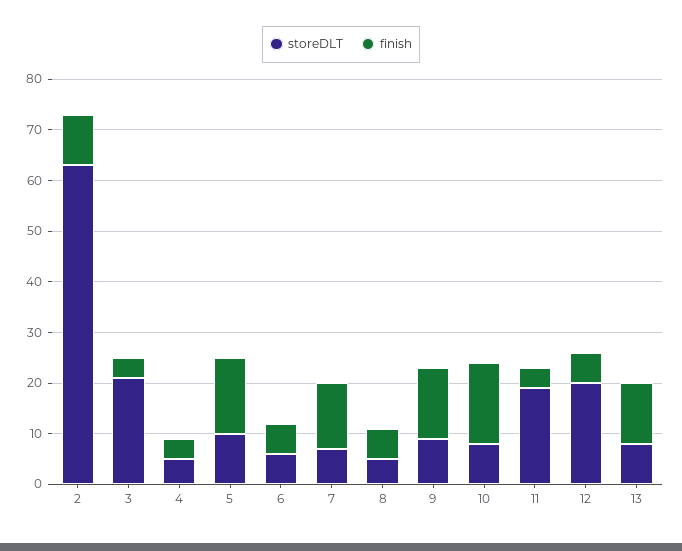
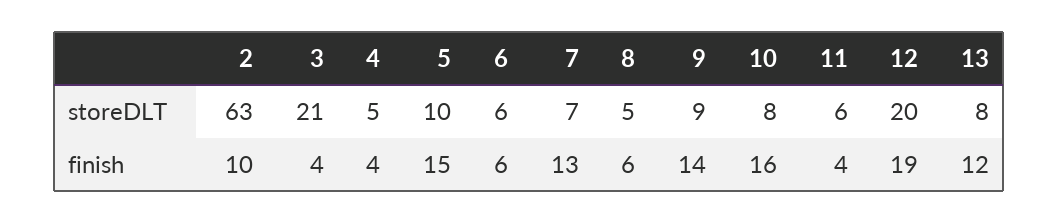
  {
    "storeDLT": {
      "2": 63,
      "3": 21,
      "4": 5,
      "5": 10,
      "6": 6,
      "7": 7,
      "8": 5,
      "9": 9,
      "10": 8,
-     "11": 20,
+     "11": 6,
      "12": 20,
      "13": 8
    },
    "finish": {
      "2": 10,
      "3": 4,
      "4": 4,
      "5": 15,
      "6": 6,
      "7": 13,
      "8": 6,
      "9": 14,
      "10": 16,
      "11": 4,
-     "12": 5,
+     "12": 19,
      "13": 12
    }
  }

